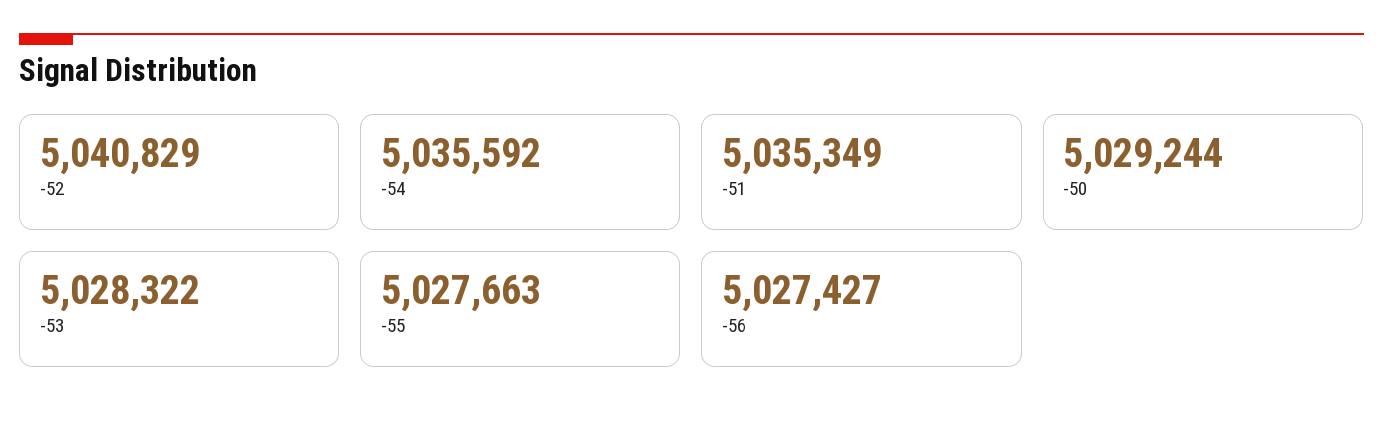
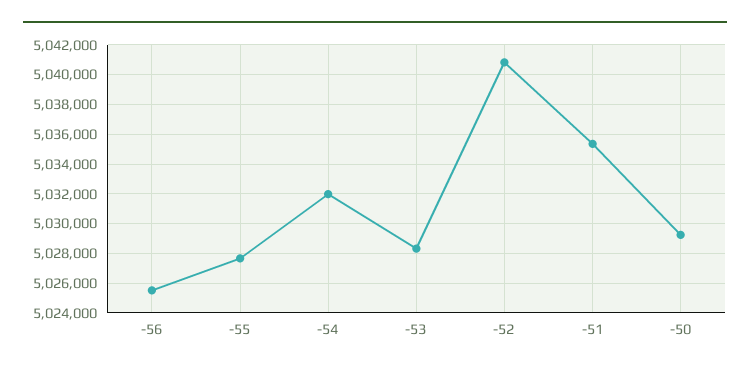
  {
    "-52": 5040829,
-   "-54": 5035592,
+   "-54": 5032000,
    "-51": 5035349,
    "-50": 5029244,
    "-53": 5028322,
    "-55": 5027663,
-   "-56": 5027427
+   "-56": 5025500
  }

